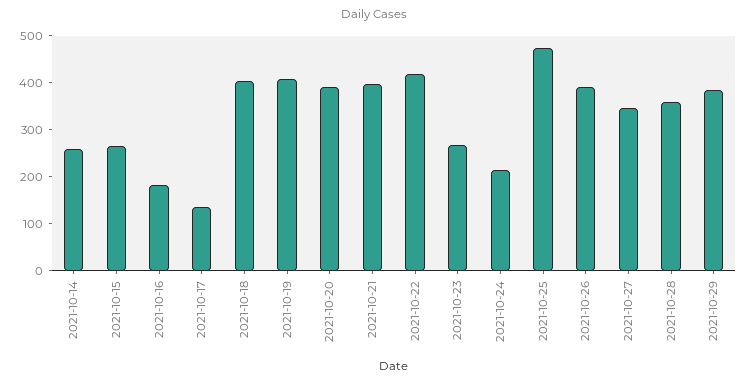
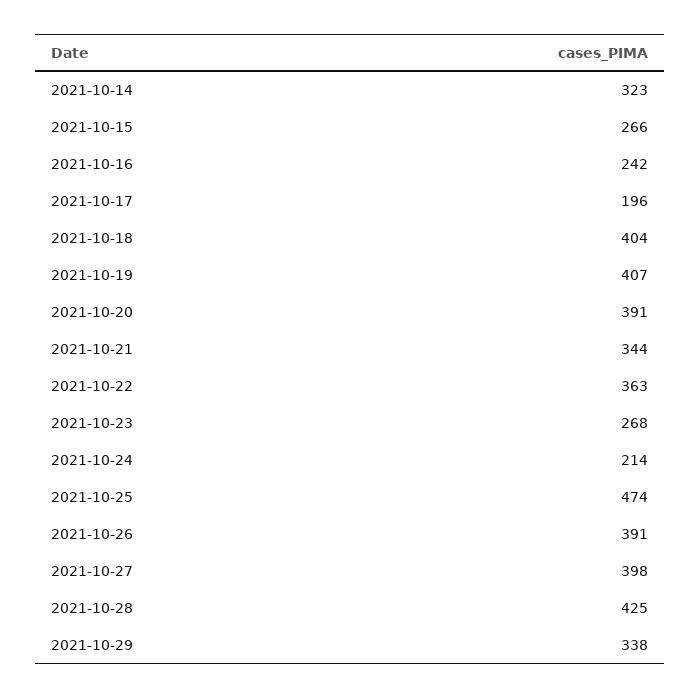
  {
-   "2021-10-14": 260,
+   "2021-10-14": 323,
    "2021-10-15": 266,
-   "2021-10-16": 180,
+   "2021-10-16": 242,
-   "2021-10-17": 140,
+   "2021-10-17": 196,
    "2021-10-18": 404,
    "2021-10-19": 407,
    "2021-10-20": 391,
-   "2021-10-21": 400,
+   "2021-10-21": 344,
-   "2021-10-22": 420,
+   "2021-10-22": 363,
    "2021-10-23": 268,
    "2021-10-24": 214,
    "2021-10-25": 474,
    "2021-10-26": 391,
-   "2021-10-27": 340,
+   "2021-10-27": 398,
-   "2021-10-28": 360,
+   "2021-10-28": 425,
-   "2021-10-29": 380
+   "2021-10-29": 338
  }

